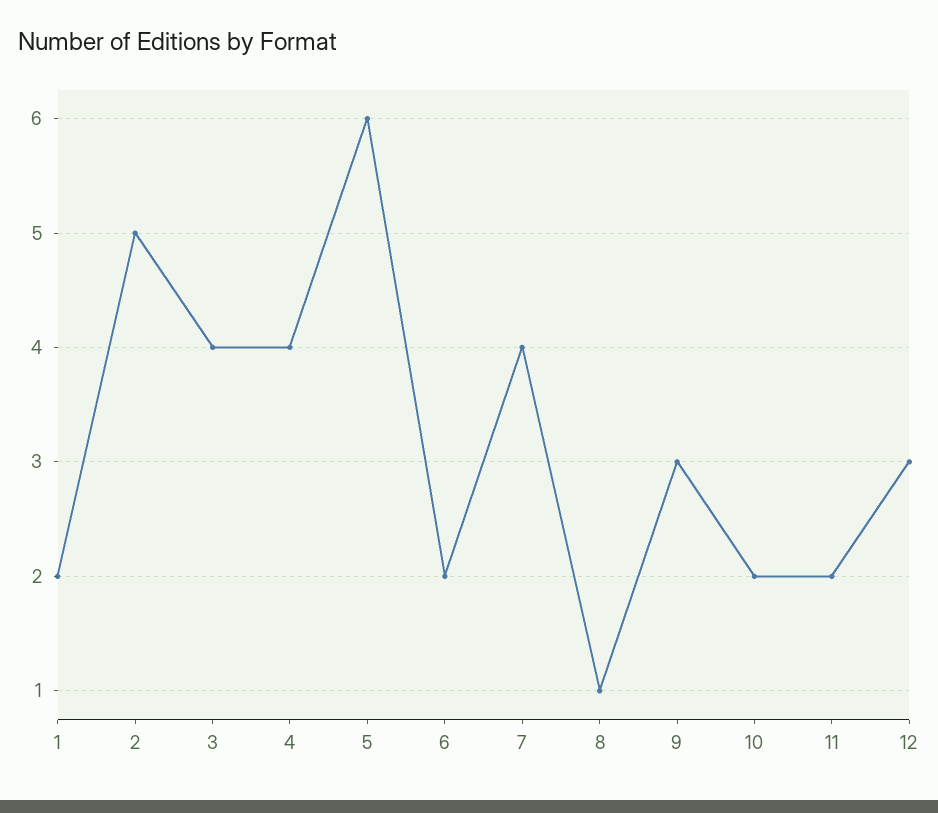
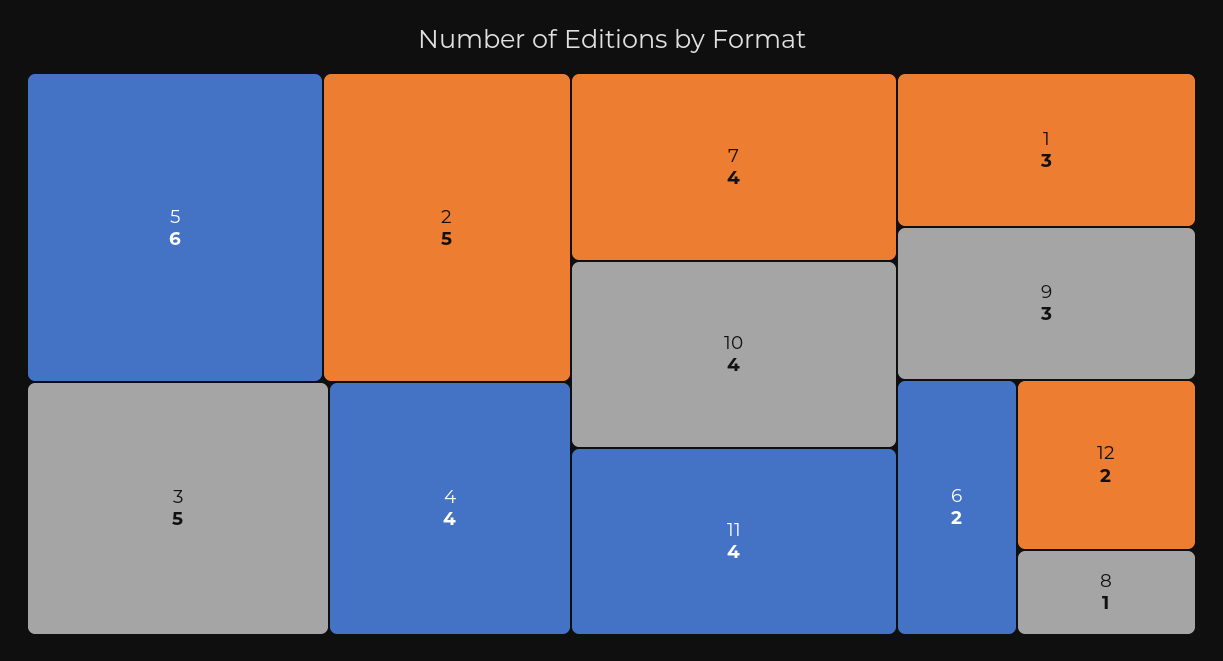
  {
-   "1": 2,
+   "1": 3,
    "2": 5,
-   "3": 4,
+   "3": 5,
    "4": 4,
    "5": 6,
    "6": 2,
    "7": 4,
    "8": 1,
    "9": 3,
-   "10": 2,
+   "10": 4,
-   "11": 2,
+   "11": 4,
-   "12": 3
+   "12": 2
  }

